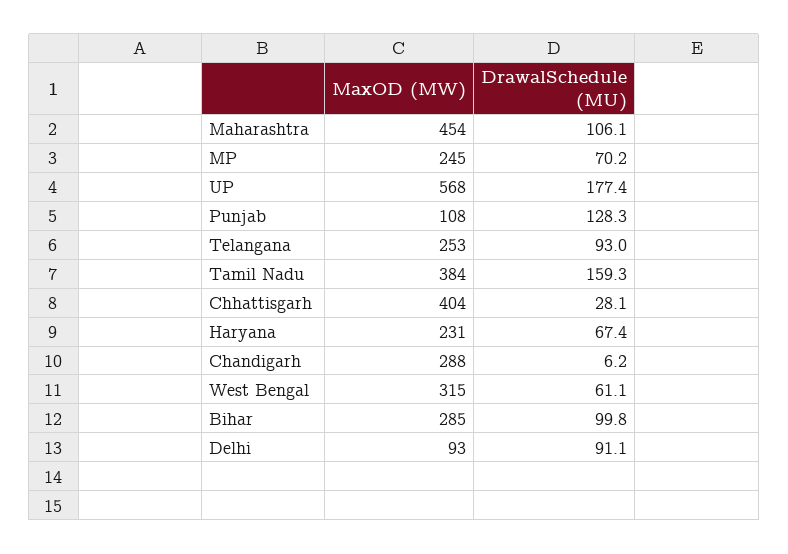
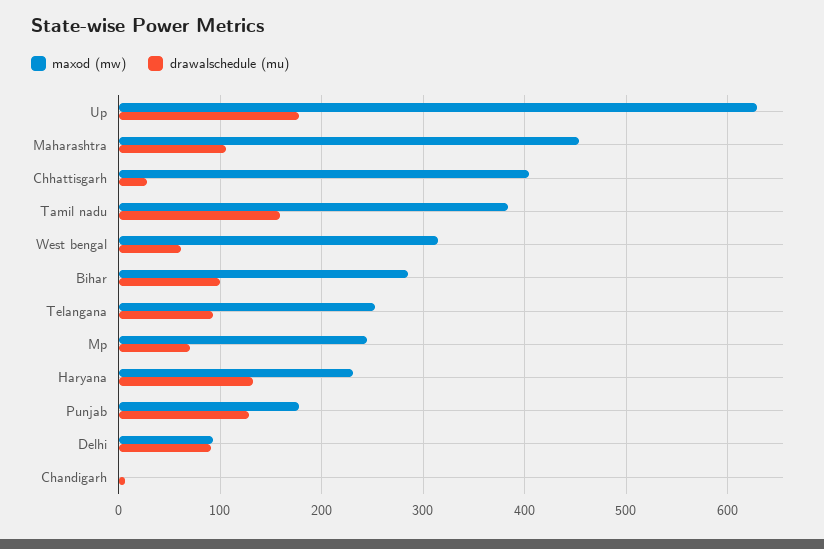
  {
    "MaxOD (MW)": {
      "Maharashtra": 454,
      "MP": 245,
-     "UP": 568,
+     "UP": 630,
-     "Punjab": 108,
+     "Punjab": 180,
      "Telangana": 253,
      "Tamil Nadu": 384,
      "Chhattisgarh": 404,
      "Haryana": 231,
-     "Chandigarh": 288,
+     "Chandigarh": 0,
      "West Bengal": 315,
      "Bihar": 285,
      "Delhi": 93
    },
    "DrawalSchedule (MU)": {
      "Maharashtra": 106.1,
      "MP": 70.2,
      "UP": 177.4,
      "Punjab": 128.3,
      "Telangana": 93,
      "Tamil Nadu": 159.3,
      "Chhattisgarh": 28.1,
-     "Haryana": 67.4,
+     "Haryana": 130,
      "Chandigarh": 6.2,
      "West Bengal": 61.1,
      "Bihar": 99.8,
      "Delhi": 91.1
    }
  }

